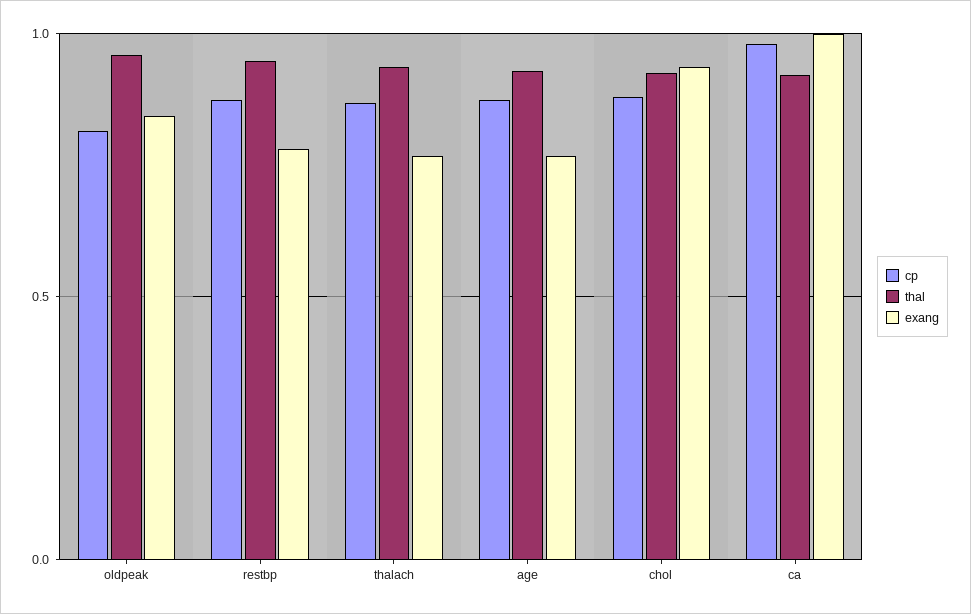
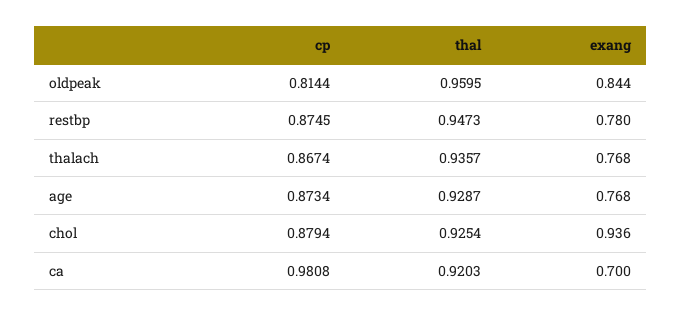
  {
    "cp": {
      "oldpeak": 0.8144,
      "restbp": 0.8745,
      "thalach": 0.8674,
      "age": 0.8734,
      "chol": 0.8794,
      "ca": 0.9808
    },
    "thal": {
      "oldpeak": 0.9595,
      "restbp": 0.9473,
      "thalach": 0.9357,
      "age": 0.9287,
      "chol": 0.9254,
      "ca": 0.9203
    },
    "exang": {
      "oldpeak": 0.844,
      "restbp": 0.78,
      "thalach": 0.768,
      "age": 0.768,
      "chol": 0.936,
-     "ca": 1
+     "ca": 0.7
    }
  }

